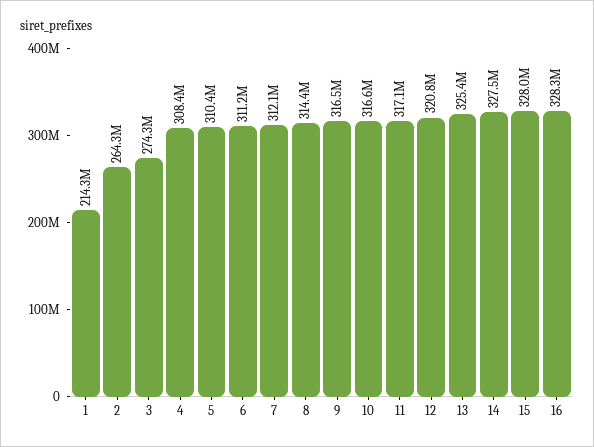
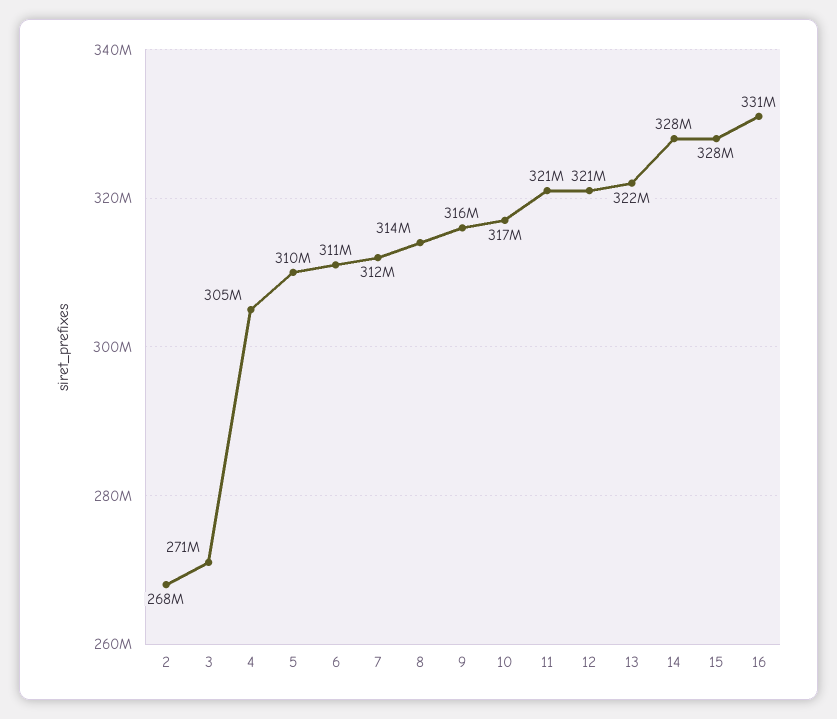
  {
-   "1": 214300000,
-   "2": 264300000,
+   "2": 268000000,
-   "3": 274300000,
+   "3": 271000000,
-   "4": 308400000,
+   "4": 305000000,
    "5": 310400000,
    "6": 311200000,
    "7": 312100000,
    "8": 314400000,
    "9": 316500000,
    "10": 316600000,
-   "11": 317100000,
+   "11": 321000000,
    "12": 320800000,
-   "13": 325400000,
+   "13": 322000000,
    "14": 327500000,
    "15": 328000000,
-   "16": 328300000
+   "16": 331000000
  }

